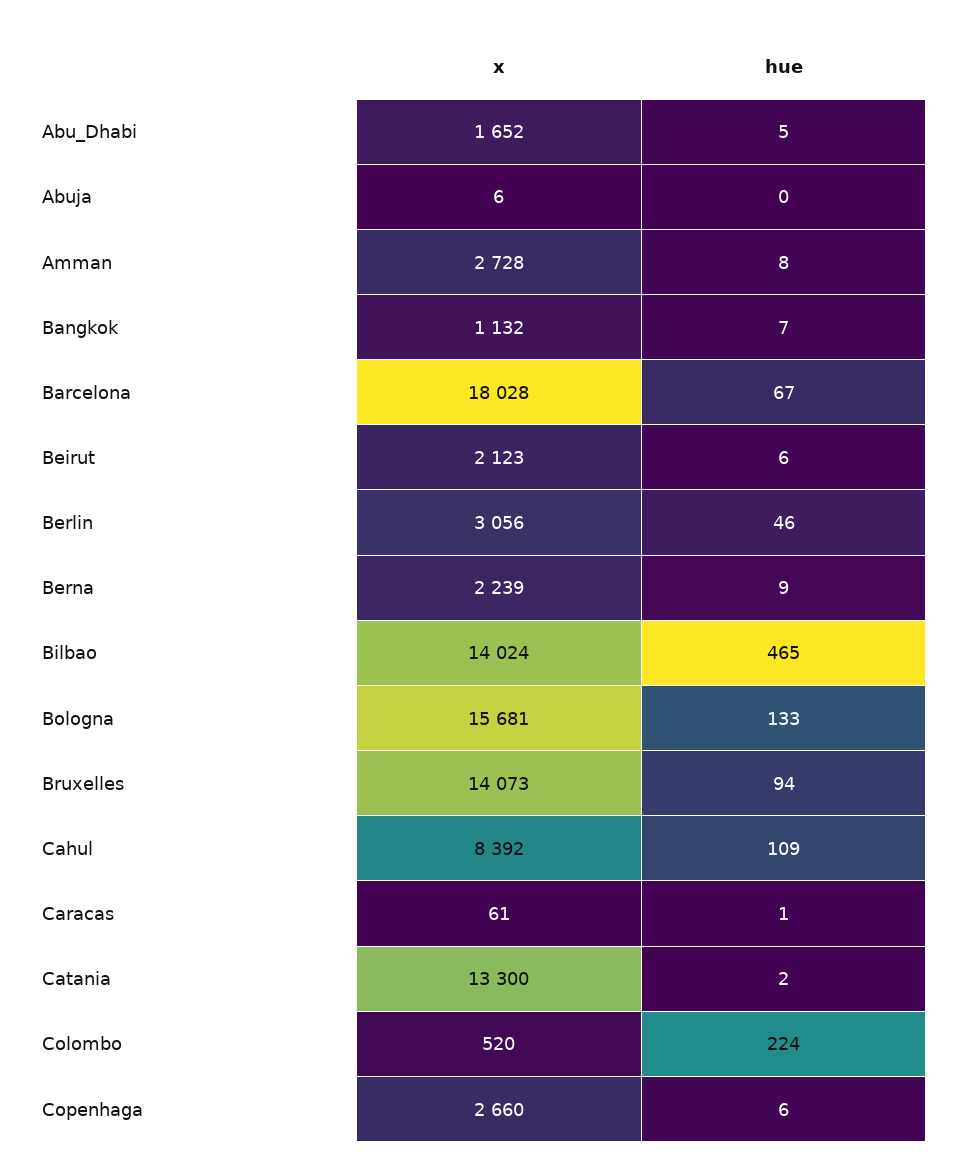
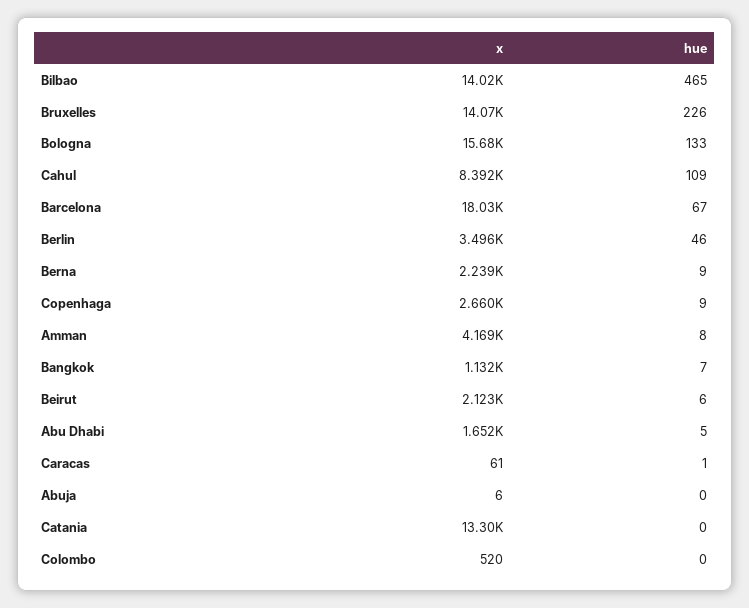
  {
    "x": {
      "Abu_Dhabi": 1652,
      "Abuja": 6,
-     "Amman": 2728,
+     "Amman": 4169,
      "Bangkok": 1132,
      "Barcelona": 18028,
      "Beirut": 2123,
-     "Berlin": 3056,
+     "Berlin": 3496,
      "Berna": 2239,
      "Bilbao": 14024,
      "Bologna": 15681,
      "Bruxelles": 14073,
      "Cahul": 8392,
      "Caracas": 61,
      "Catania": 13300,
      "Colombo": 520,
      "Copenhaga": 2660
    },
    "hue": {
      "Abu_Dhabi": 5,
      "Abuja": 0,
      "Amman": 8,
      "Bangkok": 7,
      "Barcelona": 67,
      "Beirut": 6,
      "Berlin": 46,
      "Berna": 9,
      "Bilbao": 465,
      "Bologna": 133,
-     "Bruxelles": 94,
+     "Bruxelles": 226,
      "Cahul": 109,
      "Caracas": 1,
-     "Catania": 2,
+     "Catania": 0,
-     "Colombo": 224,
+     "Colombo": 0,
-     "Copenhaga": 6
+     "Copenhaga": 9
    }
  }

